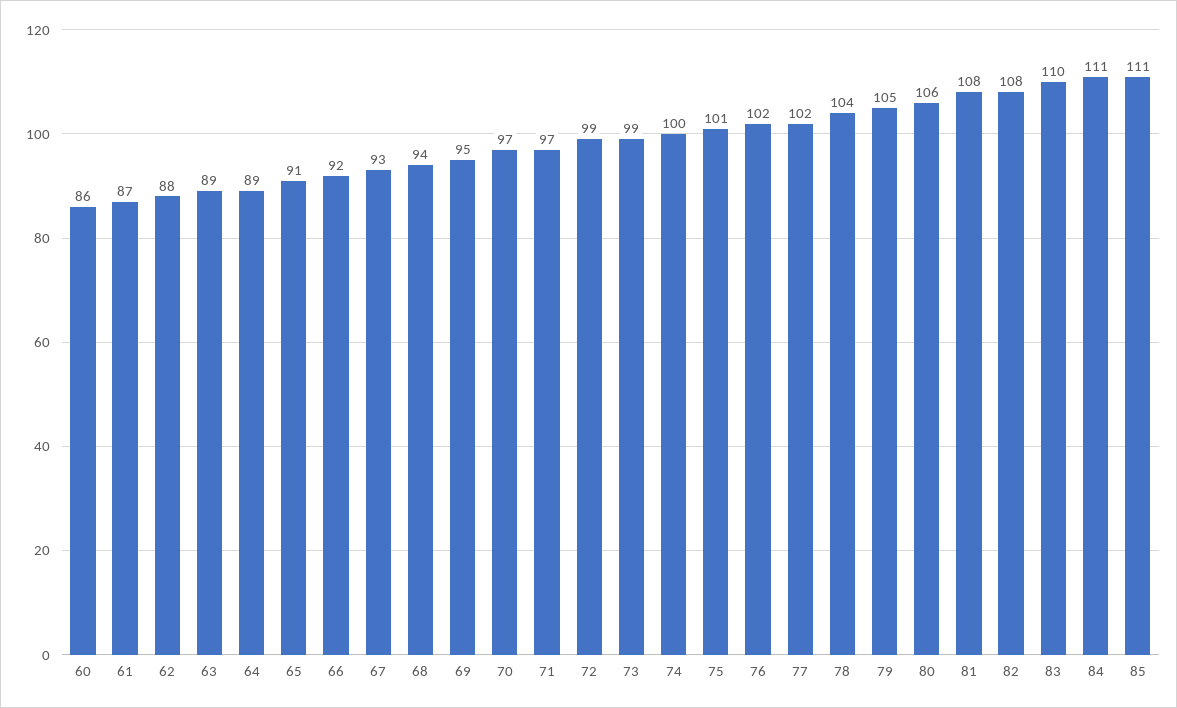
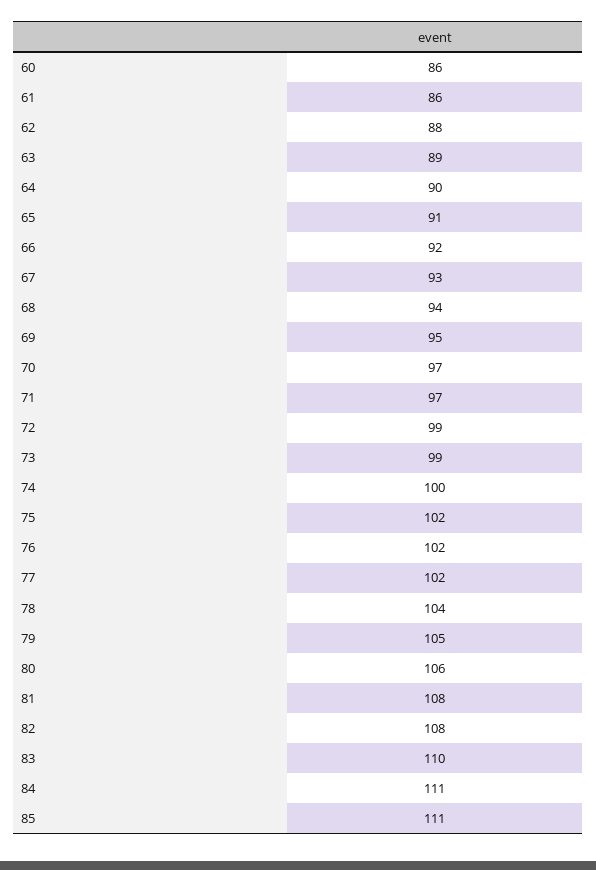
  {
    "60": 86,
-   "61": 87,
+   "61": 86,
    "62": 88,
    "63": 89,
-   "64": 89,
+   "64": 90,
    "65": 91,
    "66": 92,
    "67": 93,
    "68": 94,
    "69": 95,
    "70": 97,
    "71": 97,
    "72": 99,
    "73": 99,
    "74": 100,
-   "75": 101,
+   "75": 102,
    "76": 102,
    "77": 102,
    "78": 104,
    "79": 105,
    "80": 106,
    "81": 108,
    "82": 108,
    "83": 110,
    "84": 111,
    "85": 111
  }

